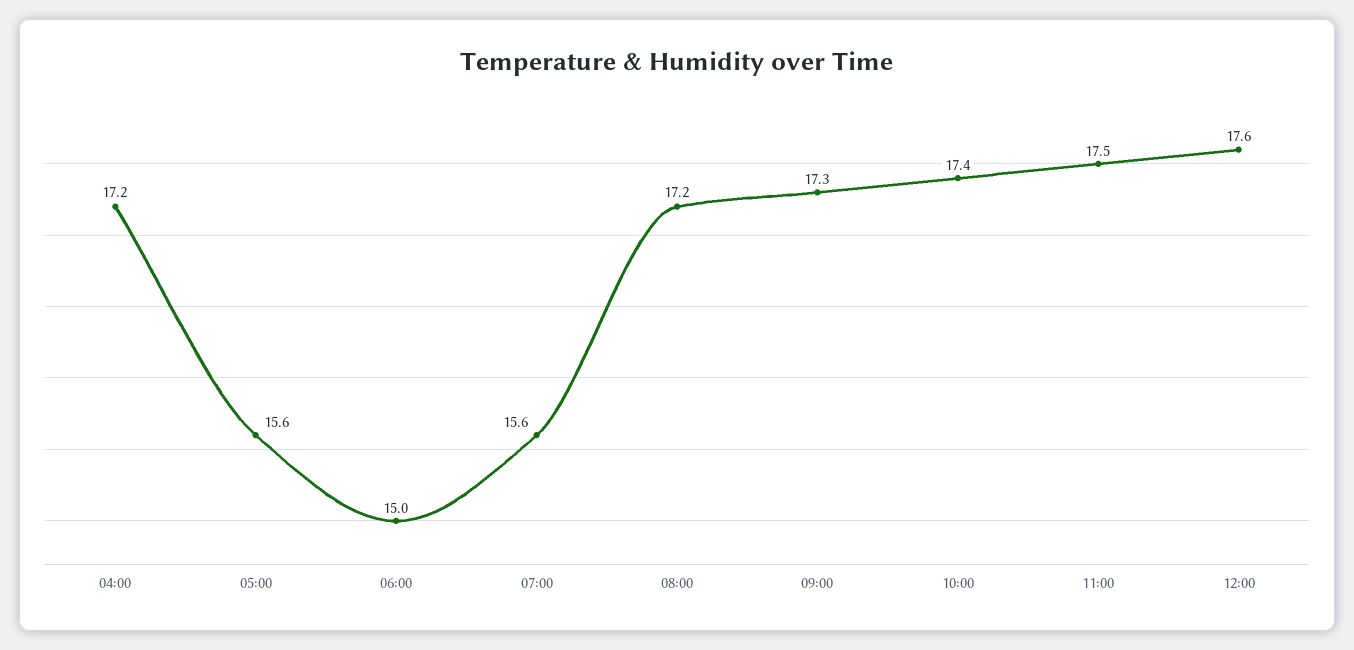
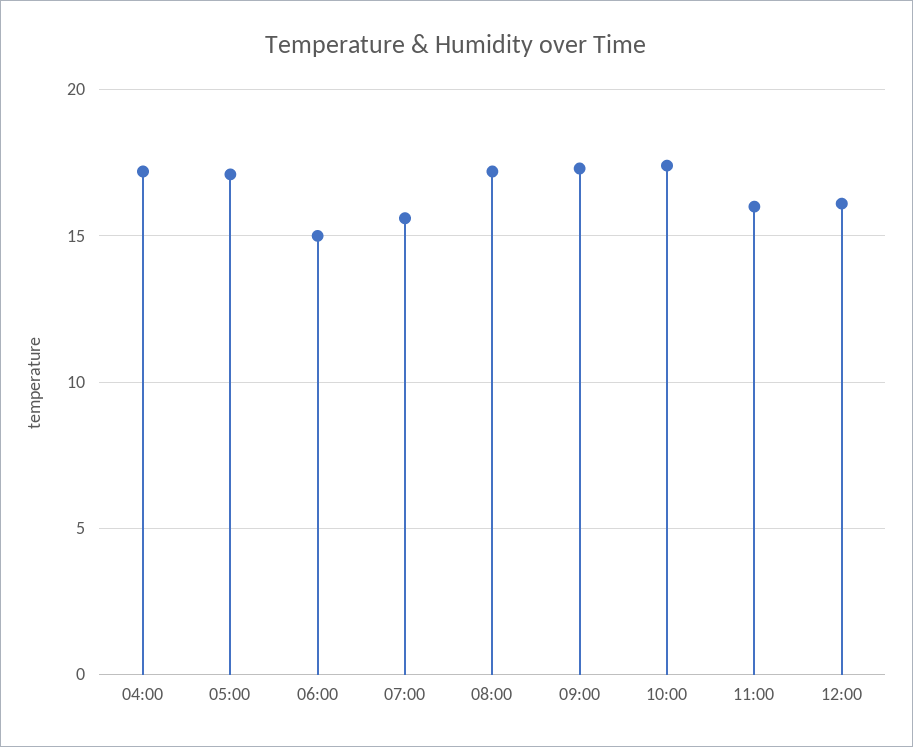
  {
    "04:00": 17.2,
-   "05:00": 15.6,
+   "05:00": 17,
    "06:00": 15,
    "07:00": 15.6,
    "08:00": 17.2,
    "09:00": 17.3,
    "10:00": 17.4,
-   "11:00": 17.5,
+   "11:00": 16,
-   "12:00": 17.6
+   "12:00": 16
  }

